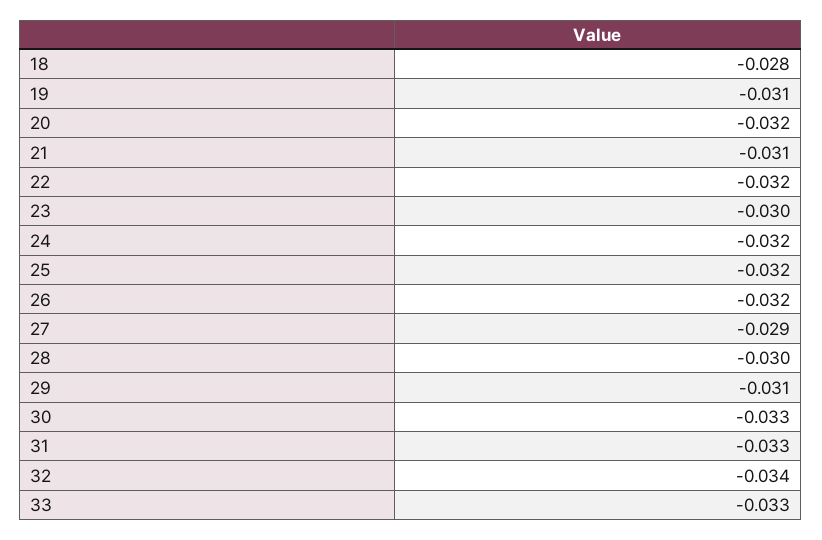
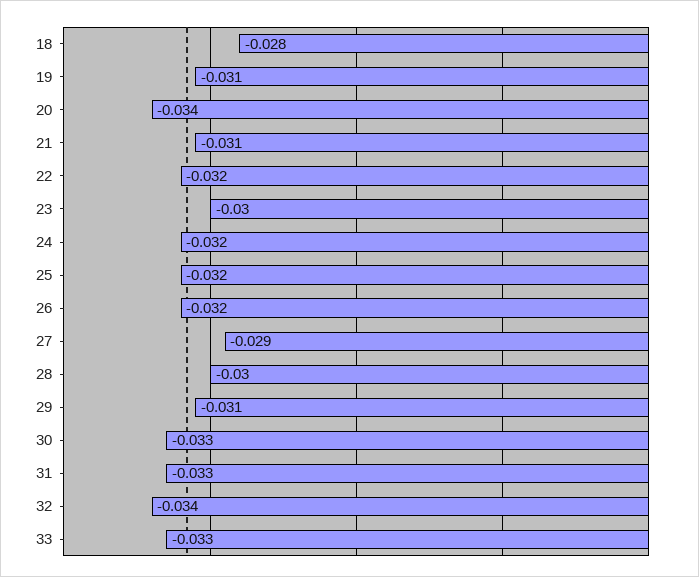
  {
    "18": -0.028,
    "19": -0.031,
-   "20": -0.032,
+   "20": -0.034,
    "21": -0.031,
    "22": -0.032,
    "23": -0.03,
    "24": -0.032,
    "25": -0.032,
    "26": -0.032,
    "27": -0.029,
    "28": -0.03,
    "29": -0.031,
    "30": -0.033,
    "31": -0.033,
    "32": -0.034,
    "33": -0.033
  }

